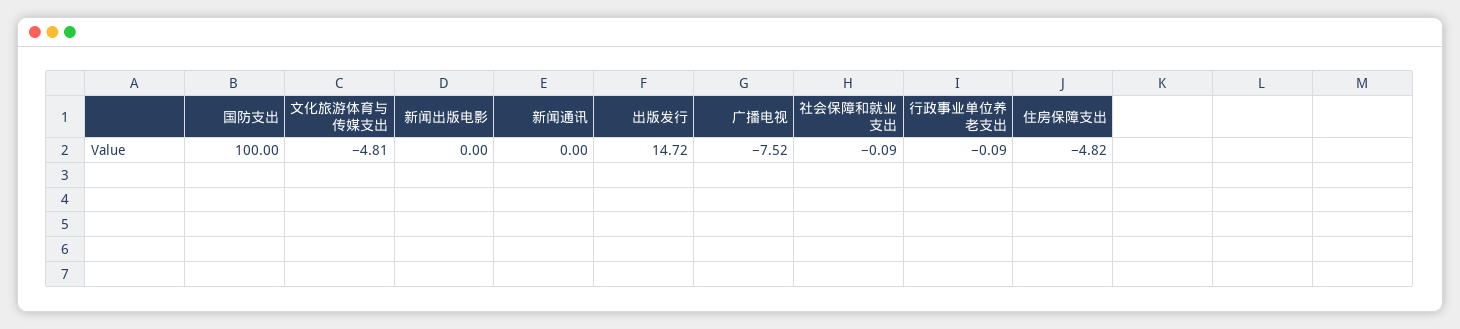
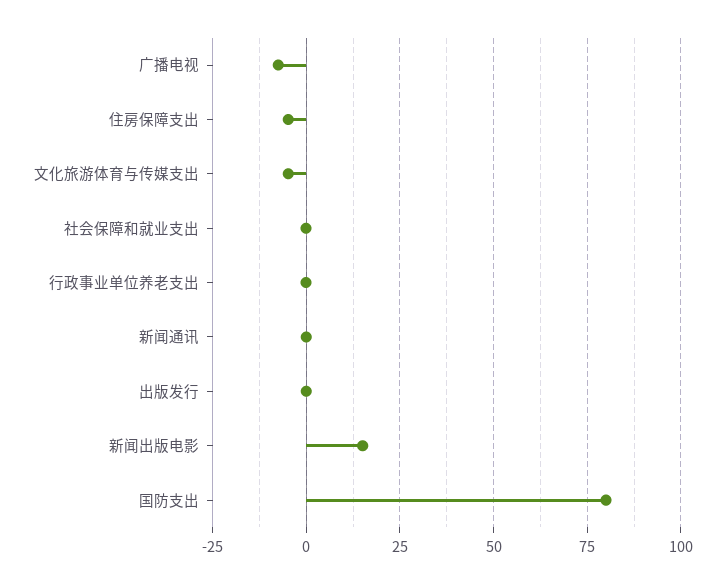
  {
-   "国防支出": 100,
+   "国防支出": 80,
    "文化旅游体育与传媒支出": -4.81,
-   "新闻出版电影": 0,
+   "新闻出版电影": 15,
    "新闻通讯": 0,
-   "出版发行": 14.72,
+   "出版发行": 0,
    "广播电视": -7.52,
    "社会保障和就业支出": -0.09,
    "行政事业单位养老支出": -0.09,
    "住房保障支出": -4.82
  }

